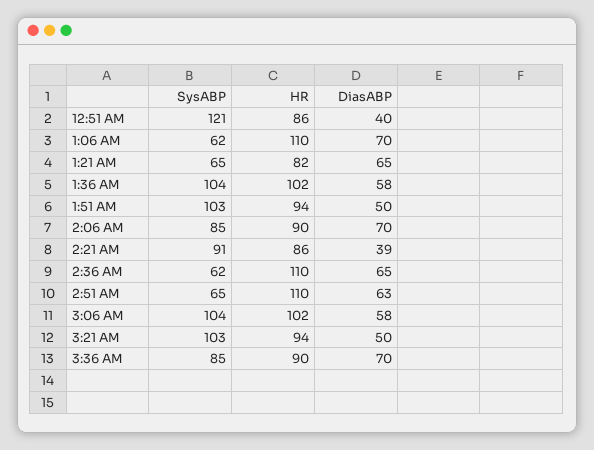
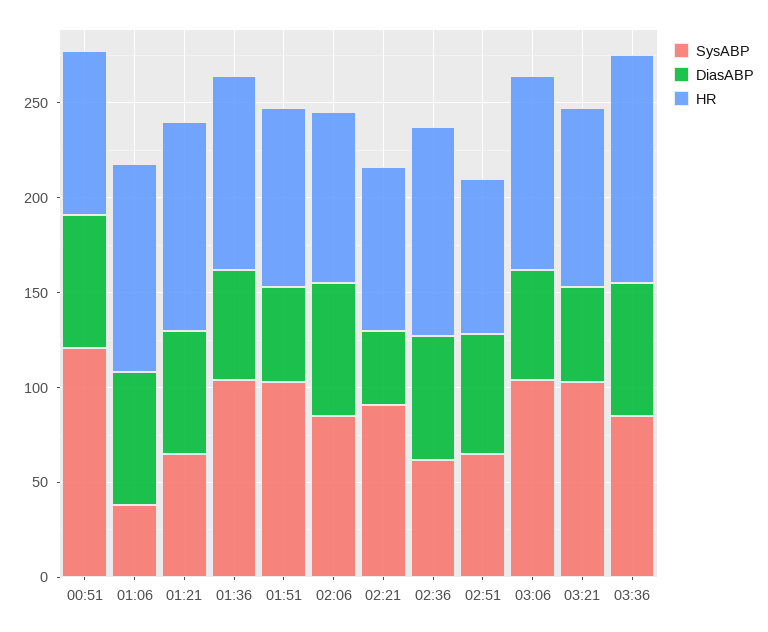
  {
    "SysABP": {
      "12:51 AM": 121,
-     "1:06 AM": 62,
+     "1:06 AM": 40,
      "1:21 AM": 65,
      "1:36 AM": 104,
      "1:51 AM": 103,
      "2:06 AM": 85,
      "2:21 AM": 91,
      "2:36 AM": 62,
      "2:51 AM": 65,
      "3:06 AM": 104,
      "3:21 AM": 103,
      "3:36 AM": 85
    },
    "HR": {
      "12:51 AM": 86,
      "1:06 AM": 110,
-     "1:21 AM": 82,
+     "1:21 AM": 110,
      "1:36 AM": 102,
      "1:51 AM": 94,
      "2:06 AM": 90,
      "2:21 AM": 86,
      "2:36 AM": 110,
-     "2:51 AM": 110,
+     "2:51 AM": 80,
      "3:06 AM": 102,
      "3:21 AM": 94,
-     "3:36 AM": 90
+     "3:36 AM": 120
    },
    "DiasABP": {
-     "12:51 AM": 40,
+     "12:51 AM": 70,
      "1:06 AM": 70,
      "1:21 AM": 65,
      "1:36 AM": 58,
      "1:51 AM": 50,
      "2:06 AM": 70,
      "2:21 AM": 39,
      "2:36 AM": 65,
      "2:51 AM": 63,
      "3:06 AM": 58,
      "3:21 AM": 50,
      "3:36 AM": 70
    }
  }

